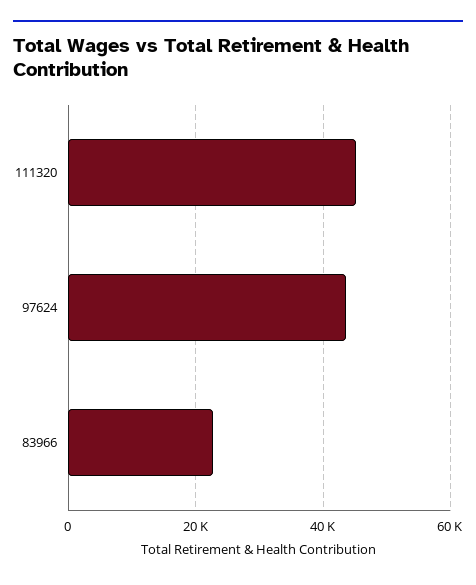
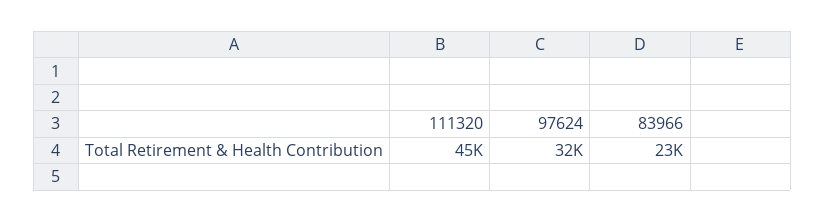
  {
    "111320": 45000,
-   "97624": 44000,
+   "97624": 32000,
    "83966": 23000
  }

